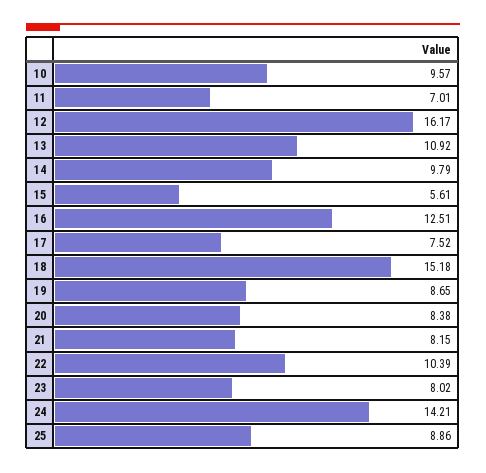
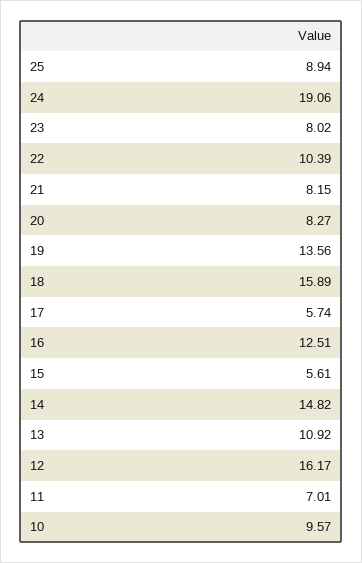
  {
    "10": 9.57,
    "11": 7.01,
    "12": 16.17,
    "13": 10.92,
-   "14": 9.79,
+   "14": 14.82,
    "15": 5.61,
    "16": 12.51,
-   "17": 7.52,
+   "17": 5.74,
-   "18": 15.18,
+   "18": 15.89,
-   "19": 8.65,
+   "19": 13.56,
-   "20": 8.38,
+   "20": 8.27,
    "21": 8.15,
    "22": 10.39,
    "23": 8.02,
-   "24": 14.21,
+   "24": 19.06,
-   "25": 8.86
+   "25": 8.94
  }

